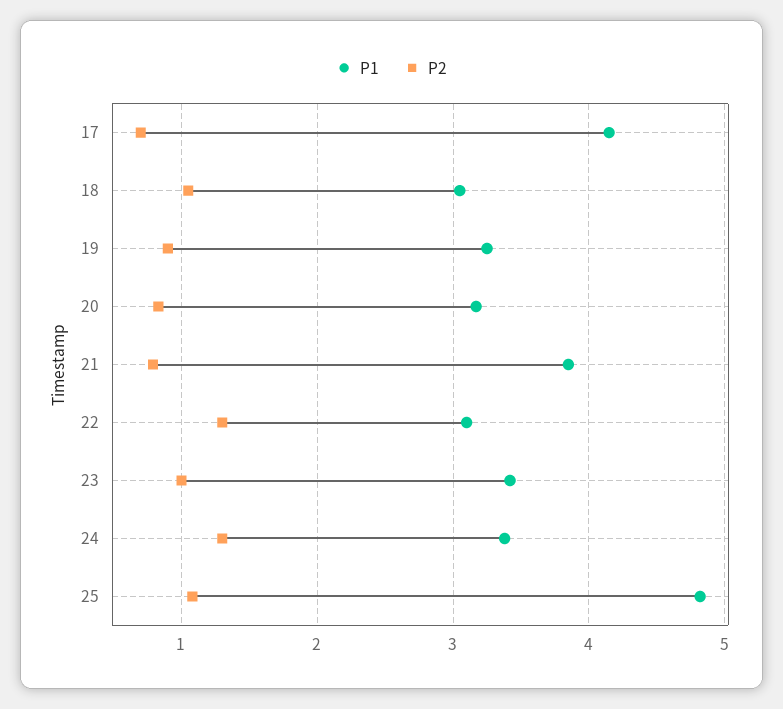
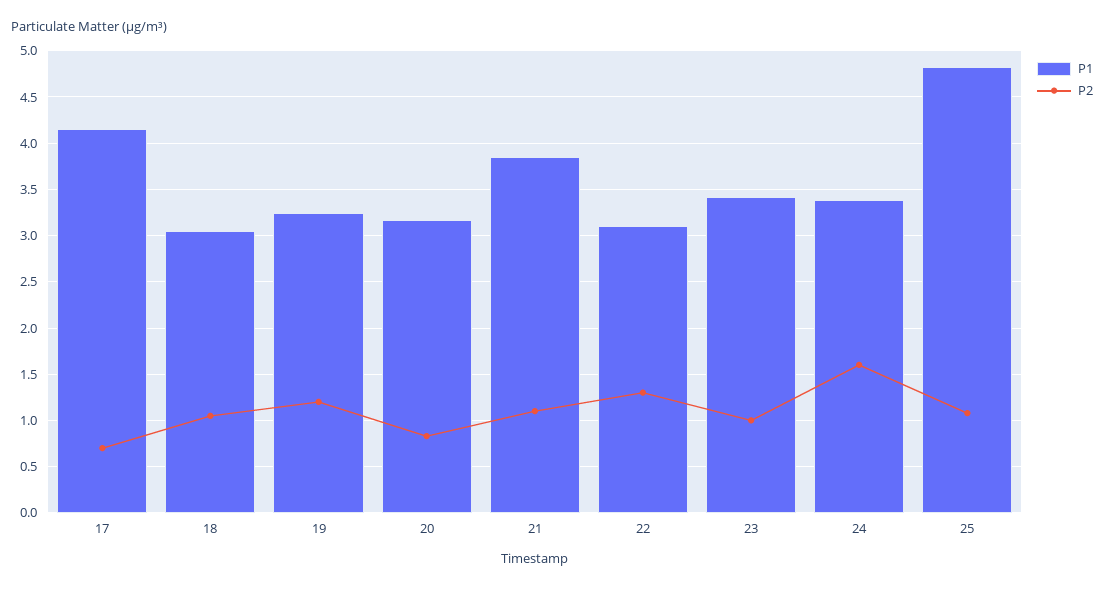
  {
    "P1": {
      "17": 4.2,
      "18": 3.1,
      "19": 3.3,
      "20": 3.2,
      "21": 3.9,
      "22": 3.1,
      "23": 3.4,
      "24": 3.4,
      "25": 4.8
    },
    "P2": {
      "17": 0.7,
      "18": 1.1,
-     "19": 0.9,
+     "19": 1.2,
      "20": 0.8,
-     "21": 0.8,
+     "21": 1.1,
      "22": 1.3,
      "23": 1,
-     "24": 1.3,
+     "24": 1.6,
      "25": 1.1
    }
  }

